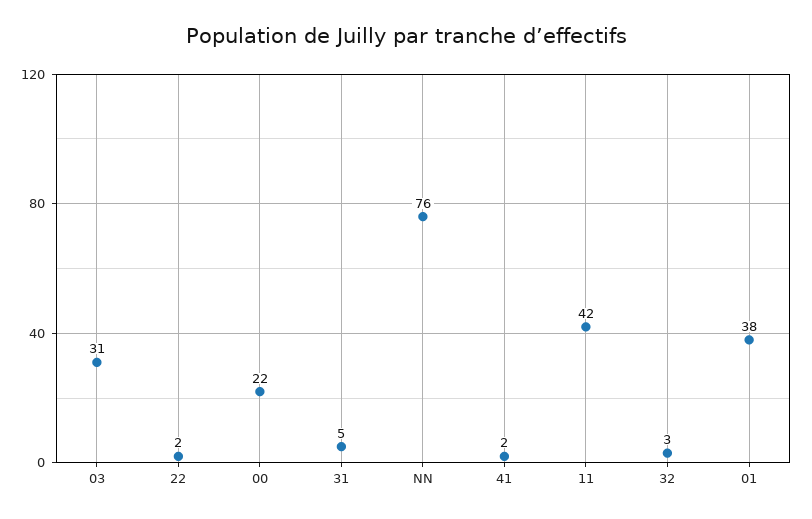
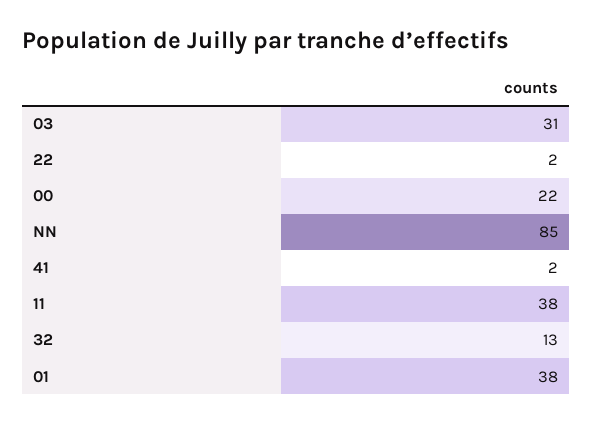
  {
    "03": 31,
    "22": 2,
    "00": 22,
-   "31": 5,
-   "NN": 76,
+   "NN": 85,
    "41": 2,
-   "11": 42,
+   "11": 38,
-   "32": 3,
+   "32": 13,
    "01": 38
  }

